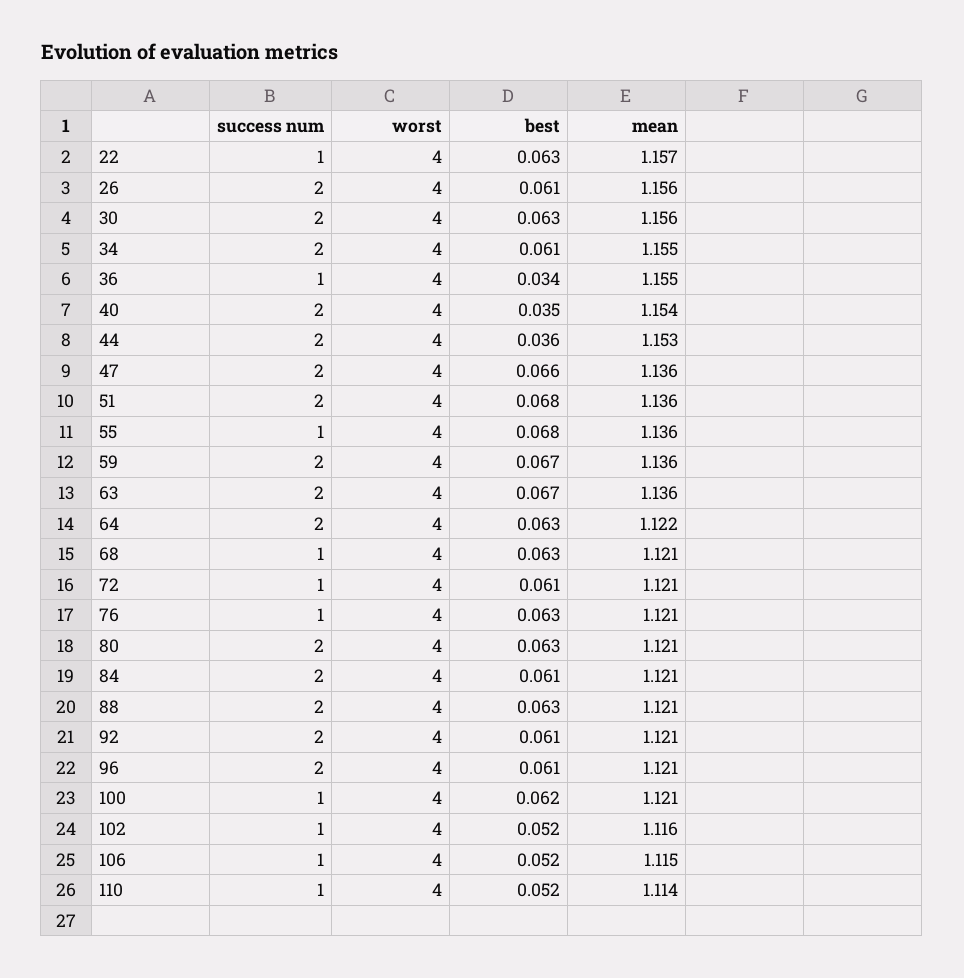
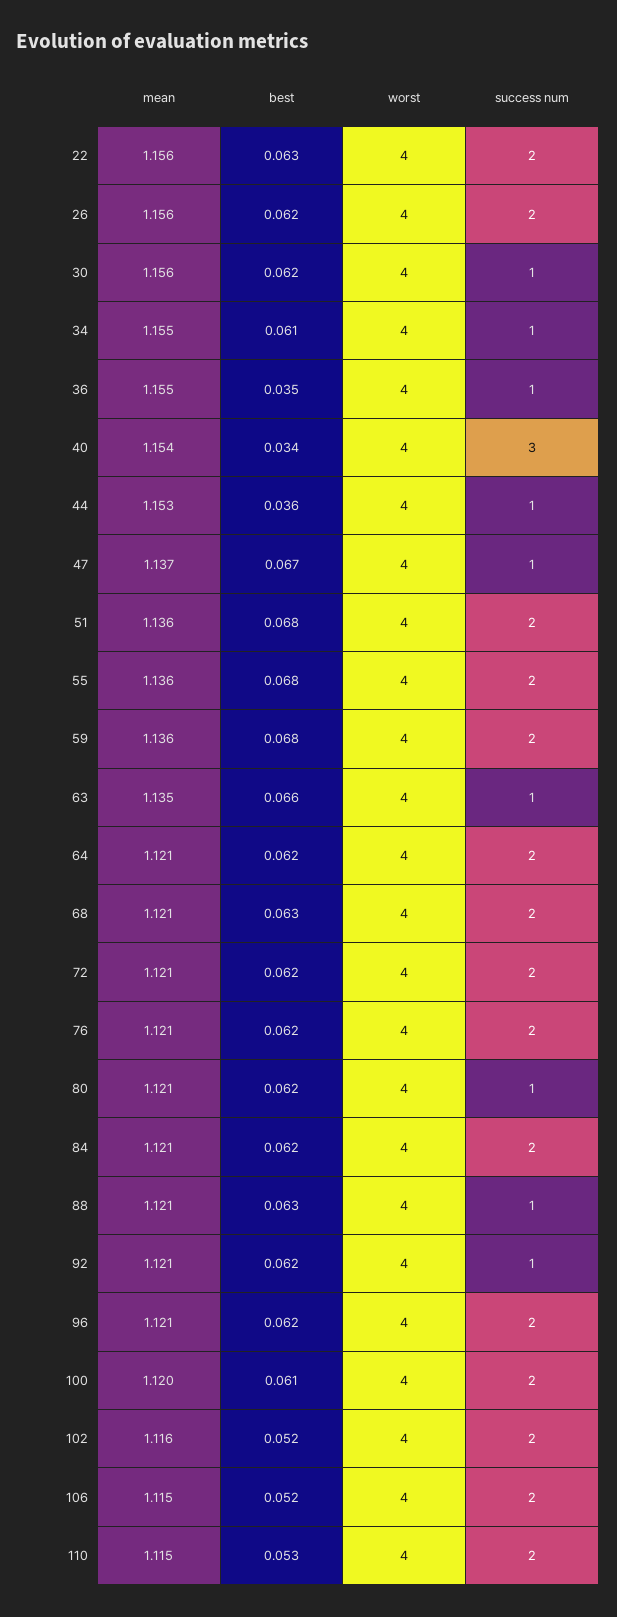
  {
    "success num": {
-     "22": 1,
+     "22": 2,
      "26": 2,
-     "30": 2,
+     "30": 1,
-     "34": 2,
+     "34": 1,
      "36": 1,
-     "40": 2,
+     "40": 3,
-     "44": 2,
+     "44": 1,
-     "47": 2,
+     "47": 1,
      "51": 2,
-     "55": 1,
+     "55": 2,
      "59": 2,
-     "63": 2,
+     "63": 1,
      "64": 2,
-     "68": 1,
+     "68": 2,
-     "72": 1,
+     "72": 2,
-     "76": 1,
+     "76": 2,
-     "80": 2,
+     "80": 1,
      "84": 2,
-     "88": 2,
+     "88": 1,
-     "92": 2,
+     "92": 1,
      "96": 2,
-     "100": 1,
+     "100": 2,
-     "102": 1,
+     "102": 2,
-     "106": 1,
+     "106": 2,
-     "110": 1
+     "110": 2
    },
    "worst": {
      "22": 4,
      "26": 4,
      "30": 4,
      "34": 4,
      "36": 4,
      "40": 4,
      "44": 4,
      "47": 4,
      "51": 4,
      "55": 4,
      "59": 4,
      "63": 4,
      "64": 4,
      "68": 4,
      "72": 4,
      "76": 4,
      "80": 4,
      "84": 4,
      "88": 4,
      "92": 4,
      "96": 4,
      "100": 4,
      "102": 4,
      "106": 4,
      "110": 4
    },
    "best": {
      "22": 0.063,
-     "26": 0.061,
+     "26": 0.062,
-     "30": 0.063,
+     "30": 0.062,
      "34": 0.061,
-     "36": 0.034,
+     "36": 0.035,
-     "40": 0.035,
+     "40": 0.034,
      "44": 0.036,
-     "47": 0.066,
+     "47": 0.067,
      "51": 0.068,
      "55": 0.068,
-     "59": 0.067,
+     "59": 0.068,
-     "63": 0.067,
+     "63": 0.066,
-     "64": 0.063,
+     "64": 0.062,
      "68": 0.063,
-     "72": 0.061,
+     "72": 0.062,
-     "76": 0.063,
+     "76": 0.062,
-     "80": 0.063,
+     "80": 0.062,
-     "84": 0.061,
+     "84": 0.062,
      "88": 0.063,
-     "92": 0.061,
+     "92": 0.062,
-     "96": 0.061,
+     "96": 0.062,
-     "100": 0.062,
+     "100": 0.061,
      "102": 0.052,
      "106": 0.052,
-     "110": 0.052
+     "110": 0.053
    },
    "mean": {
-     "22": 1.157,
+     "22": 1.156,
      "26": 1.156,
      "30": 1.156,
      "34": 1.155,
      "36": 1.155,
      "40": 1.154,
      "44": 1.153,
-     "47": 1.136,
+     "47": 1.137,
      "51": 1.136,
      "55": 1.136,
      "59": 1.136,
-     "63": 1.136,
+     "63": 1.135,
-     "64": 1.122,
+     "64": 1.121,
      "68": 1.121,
      "72": 1.121,
      "76": 1.121,
      "80": 1.121,
      "84": 1.121,
      "88": 1.121,
      "92": 1.121,
      "96": 1.121,
-     "100": 1.121,
+     "100": 1.12,
      "102": 1.116,
      "106": 1.115,
-     "110": 1.114
+     "110": 1.115
    }
  }

